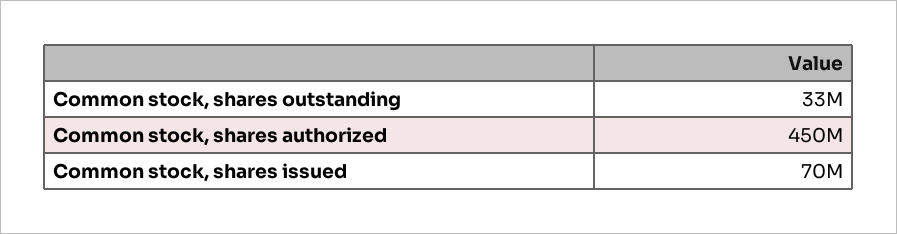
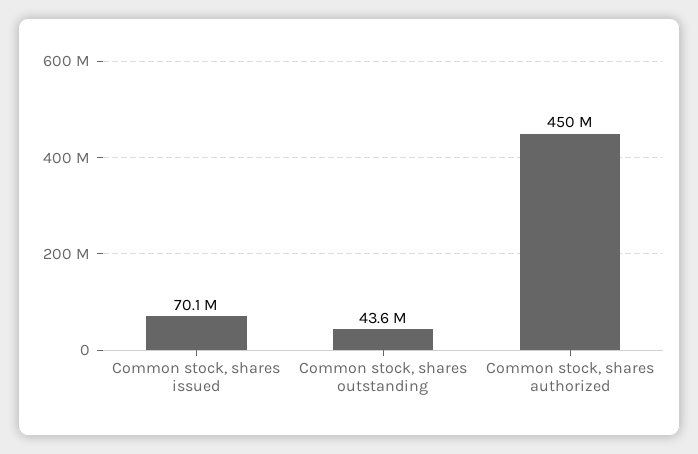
  {
-   "Common stock, shares outstanding": 33000000,
+   "Common stock, shares outstanding": 43600000,
    "Common stock, shares authorized": 450000000,
    "Common stock, shares issued": 70100000
  }

